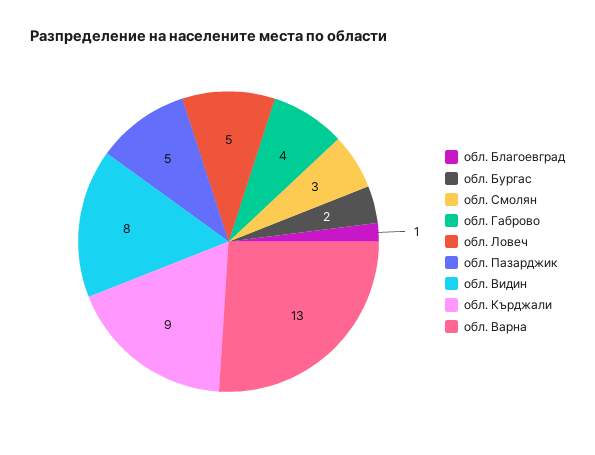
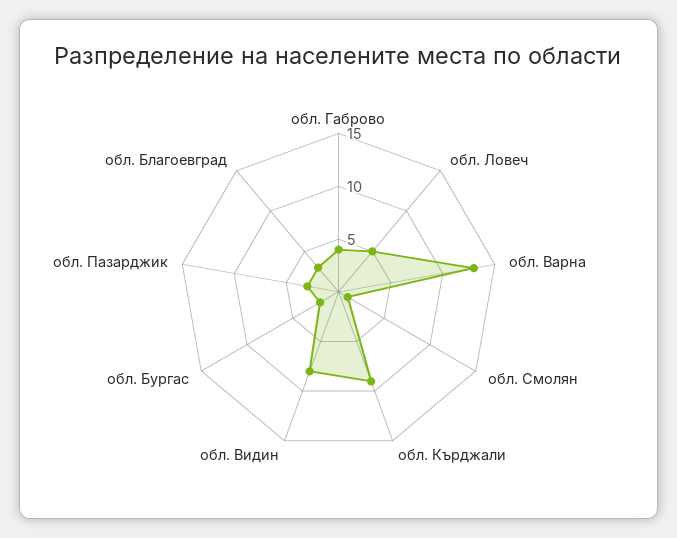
  {
-   "обл. Благоевград": 1,
+   "обл. Благоевград": 3,
    "обл. Бургас": 2,
-   "обл. Смолян": 3,
+   "обл. Смолян": 1,
    "обл. Габрово": 4,
    "обл. Ловеч": 5,
-   "обл. Пазарджик": 5,
+   "обл. Пазарджик": 3,
    "обл. Видин": 8,
    "обл. Кърджали": 9,
    "обл. Варна": 13
  }

